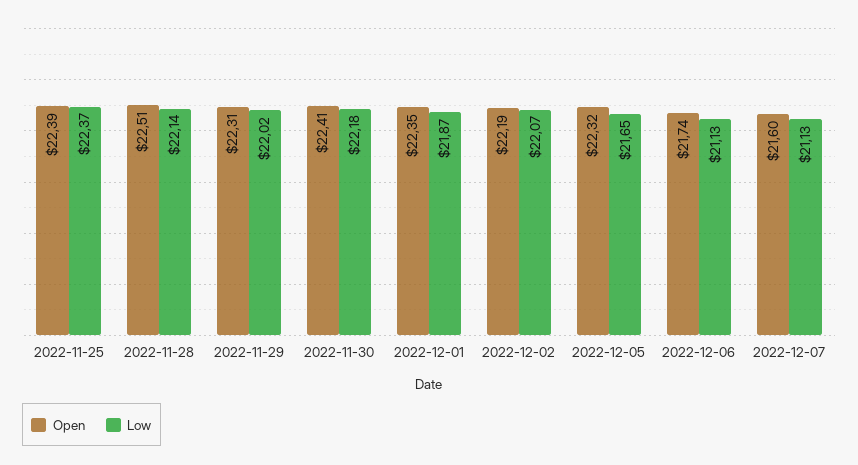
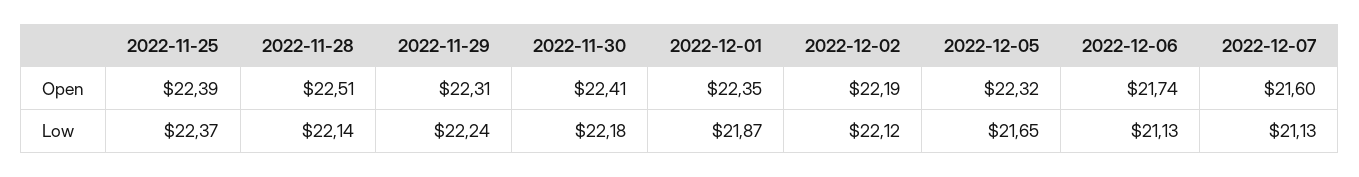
  {
    "Open": {
      "2022-11-25": 22.39,
      "2022-11-28": 22.51,
      "2022-11-29": 22.31,
      "2022-11-30": 22.41,
      "2022-12-01": 22.35,
      "2022-12-02": 22.19,
      "2022-12-05": 22.32,
      "2022-12-06": 21.74,
      "2022-12-07": 21.6
    },
    "Low": {
      "2022-11-25": 22.37,
      "2022-11-28": 22.14,
-     "2022-11-29": 22.02,
+     "2022-11-29": 22.24,
      "2022-11-30": 22.18,
      "2022-12-01": 21.87,
-     "2022-12-02": 22.07,
+     "2022-12-02": 22.12,
      "2022-12-05": 21.65,
      "2022-12-06": 21.13,
      "2022-12-07": 21.13
    }
  }

